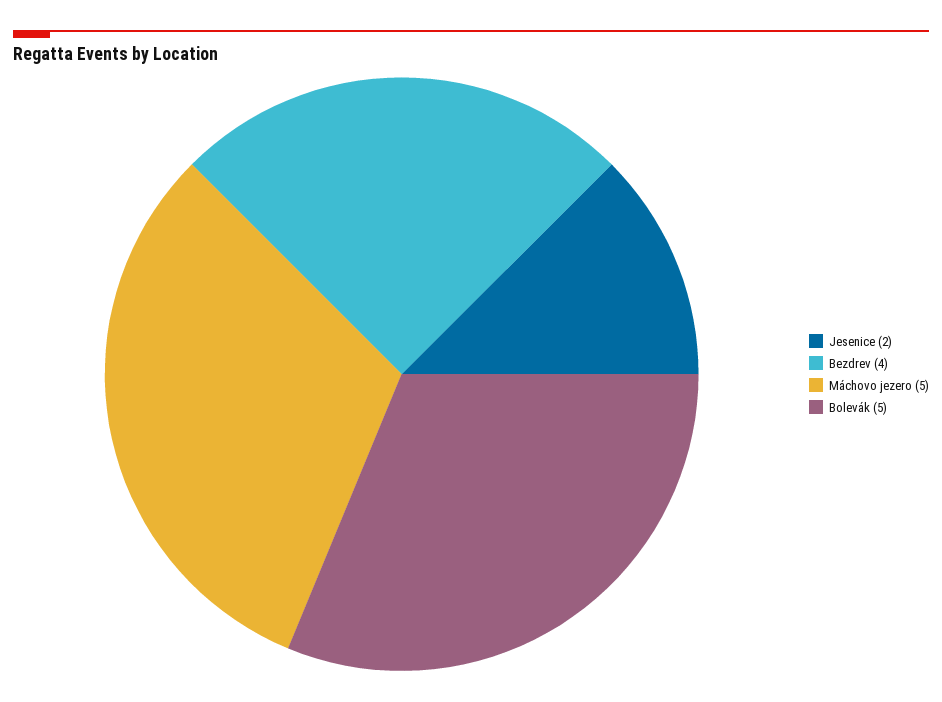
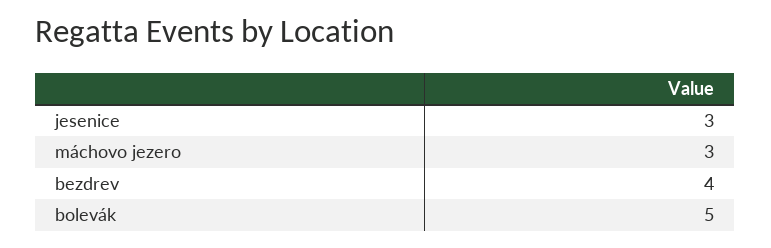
  {
-   "Jesenice": 2,
+   "Jesenice": 3,
    "Bezdrev": 4,
-   "Máchovo jezero": 5,
+   "Máchovo jezero": 3,
    "Bolevák": 5
  }

